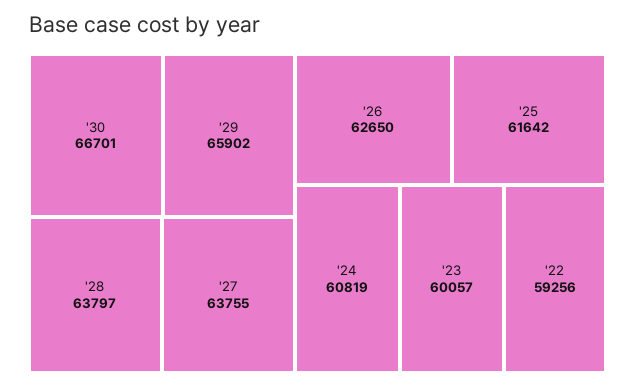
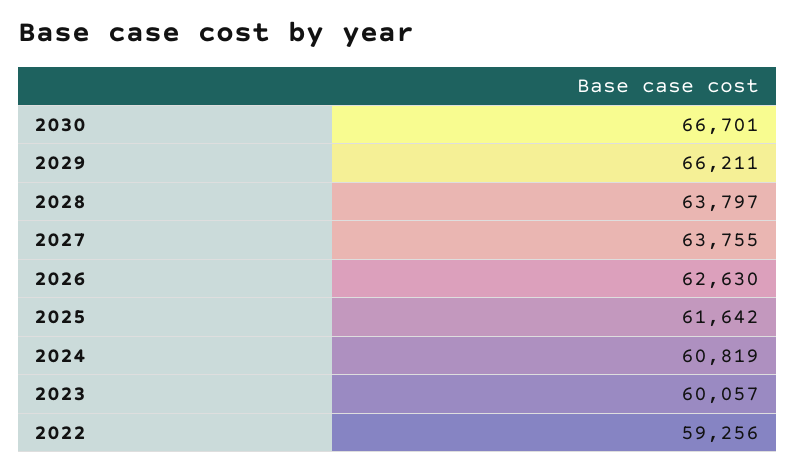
  {
    "'30": 66701,
-   "'29": 65902,
+   "'29": 66211,
    "'28": 63797,
    "'27": 63755,
-   "'26": 62650,
+   "'26": 62630,
    "'25": 61642,
    "'24": 60819,
    "'23": 60057,
    "'22": 59256
  }

